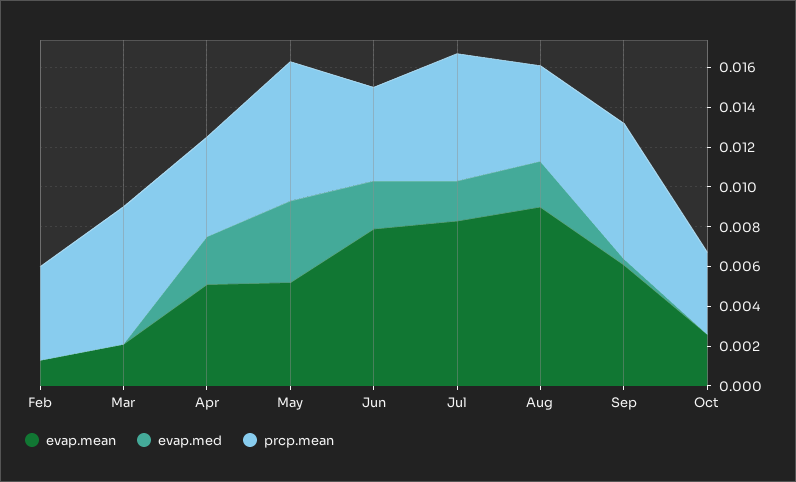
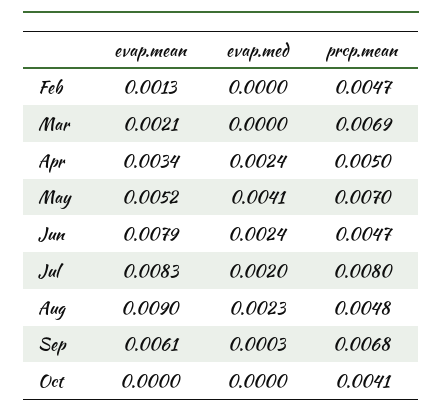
  {
    "evap.mean": {
      "Feb": 0.0013,
      "Mar": 0.0021,
-     "Apr": 0.005,
+     "Apr": 0.0034,
      "May": 0.0052,
      "Jun": 0.0079,
      "Jul": 0.0083,
      "Aug": 0.009,
      "Sep": 0.0061,
-     "Oct": 0.0025
+     "Oct": 0
    },
    "evap.med": {
      "Feb": 0,
      "Mar": 0,
      "Apr": 0.0024,
      "May": 0.0041,
      "Jun": 0.0024,
      "Jul": 0.002,
      "Aug": 0.0023,
      "Sep": 0.0003,
      "Oct": 0
    },
    "prcp.mean": {
      "Feb": 0.0047,
      "Mar": 0.0069,
      "Apr": 0.005,
      "May": 0.007,
      "Jun": 0.0047,
-     "Jul": 0.0065,
+     "Jul": 0.008,
      "Aug": 0.0048,
      "Sep": 0.0068,
      "Oct": 0.0041
    }
  }

